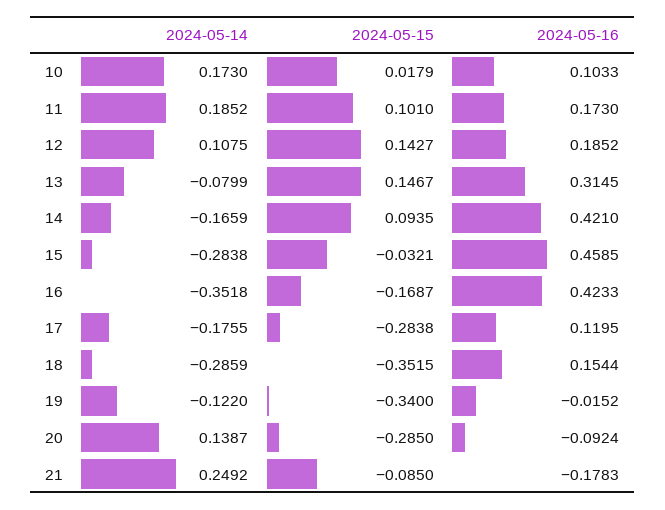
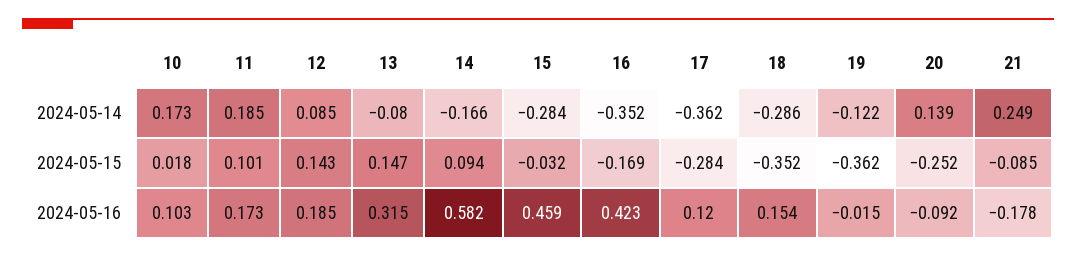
  {
    "2024-05-14": {
      "10": 0.173,
      "11": 0.1852,
-     "12": 0.1075,
+     "12": 0.085,
      "13": -0.0799,
      "14": -0.1659,
      "15": -0.2838,
      "16": -0.3518,
-     "17": -0.1755,
+     "17": -0.362,
      "18": -0.2859,
      "19": -0.122,
      "20": 0.1387,
      "21": 0.2492
    },
    "2024-05-15": {
      "10": 0.0179,
      "11": 0.101,
      "12": 0.1427,
      "13": 0.1467,
      "14": 0.0935,
      "15": -0.0321,
      "16": -0.1687,
      "17": -0.2838,
      "18": -0.3515,
-     "19": -0.34,
+     "19": -0.362,
-     "20": -0.285,
+     "20": -0.252,
      "21": -0.085
    },
    "2024-05-16": {
      "10": 0.1033,
      "11": 0.173,
      "12": 0.1852,
      "13": 0.3145,
-     "14": 0.421,
+     "14": 0.582,
      "15": 0.4585,
      "16": 0.4233,
      "17": 0.1195,
      "18": 0.1544,
      "19": -0.0152,
      "20": -0.0924,
      "21": -0.1783
    }
  }

